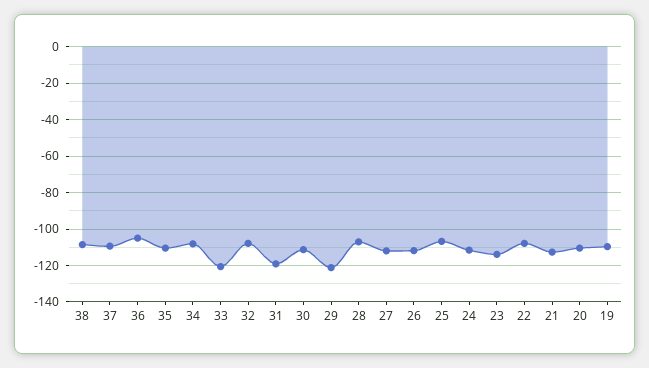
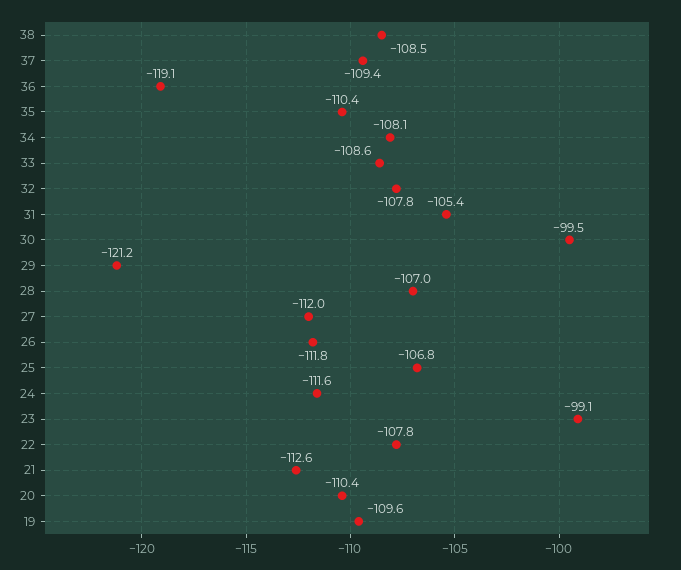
  {
    "38": -108.5,
    "37": -109.4,
-   "36": -105,
+   "36": -119.1,
    "35": -110.4,
    "34": -108.1,
-   "33": -120,
+   "33": -108.6,
    "32": -107.8,
-   "31": -120,
+   "31": -105.4,
-   "30": -110,
+   "30": -99.5,
    "29": -121.2,
    "28": -107,
    "27": -112,
    "26": -111.8,
    "25": -106.8,
    "24": -111.6,
-   "23": -115,
+   "23": -99.1,
    "22": -107.8,
    "21": -112.6,
    "20": -110.4,
    "19": -109.6
  }

